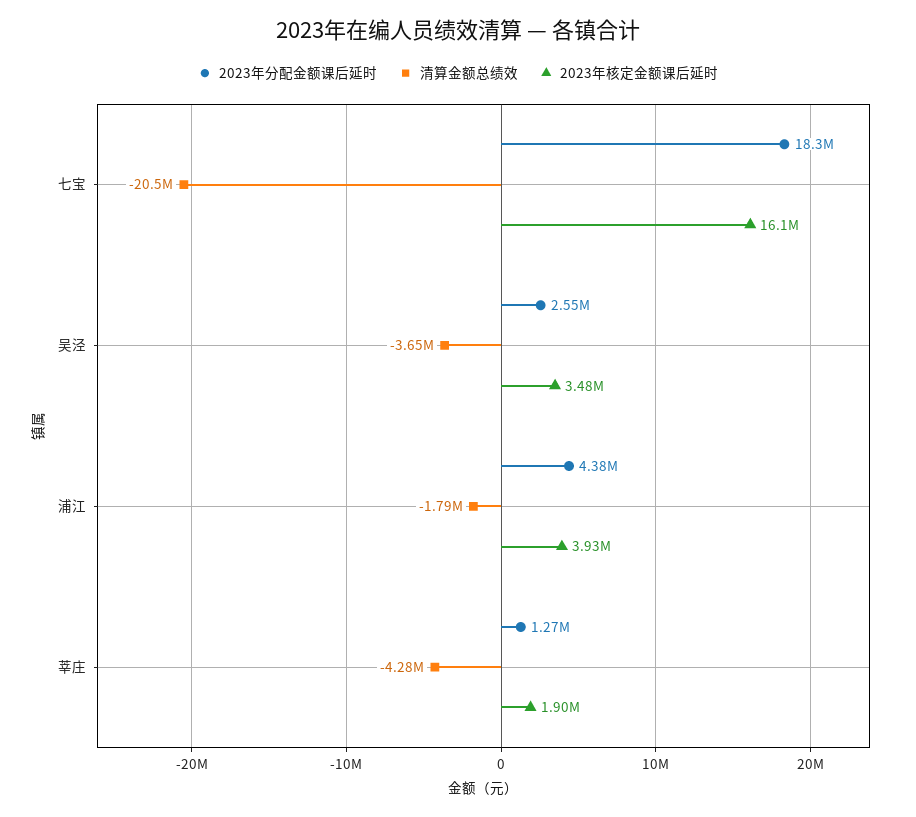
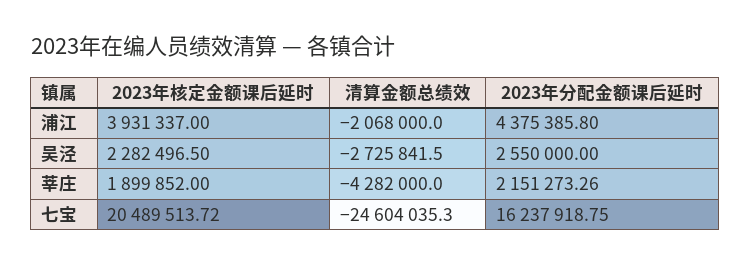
  {
    "2023年分配金额课后延时": {
-     "七宝": 18300000,
+     "七宝": 16237918.75,
      "吴泾": 2550000,
      "浦江": 4375385.8,
-     "莘庄": 1270000
+     "莘庄": 2151273.26
    },
    "清算金额总绩效": {
-     "七宝": -20500000,
+     "七宝": -24604035.3,
-     "吴泾": -3650000,
+     "吴泾": -2725841.5,
-     "浦江": -1790000,
+     "浦江": -2068000,
      "莘庄": -4282000
    },
    "2023年核定金额课后延时": {
-     "七宝": 16100000,
+     "七宝": 20489513.72,
-     "吴泾": 3480000,
+     "吴泾": 2282496.5,
      "浦江": 3931337,
      "莘庄": 1899852
    }
  }

